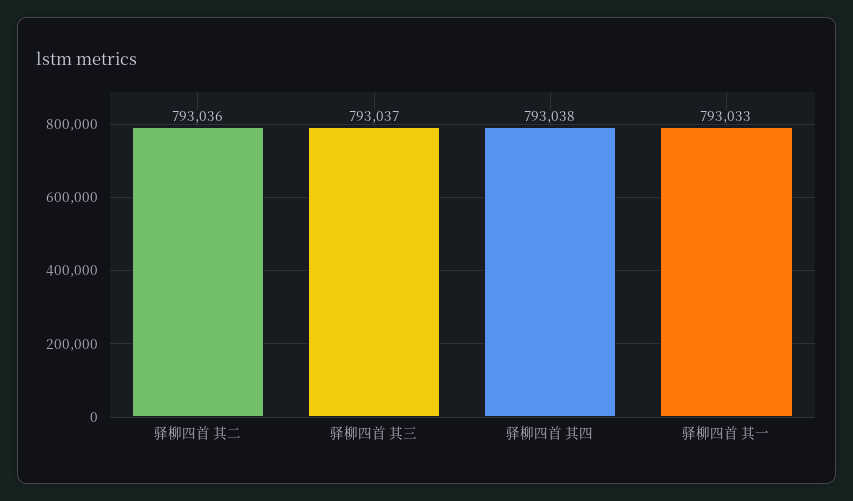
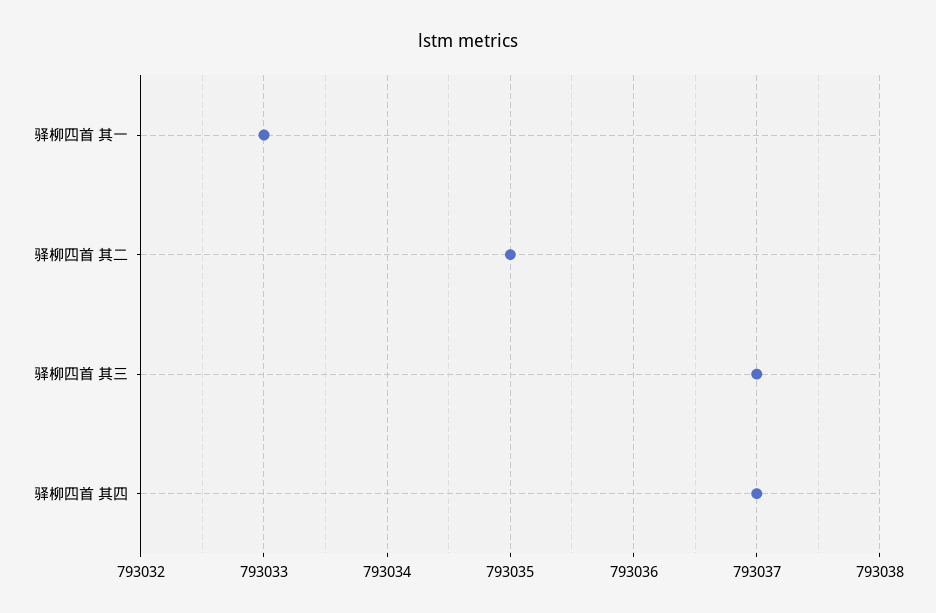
  {
-   "驿柳四首 其二": 793036,
+   "驿柳四首 其二": 793035,
    "驿柳四首 其三": 793037,
-   "驿柳四首 其四": 793038,
+   "驿柳四首 其四": 793037,
    "驿柳四首 其一": 793033
  }

